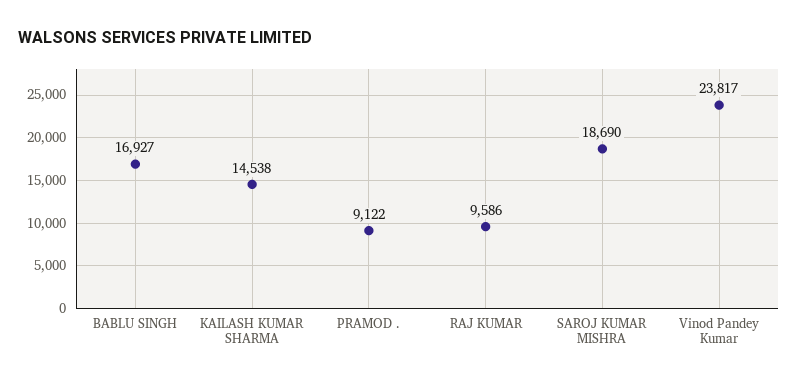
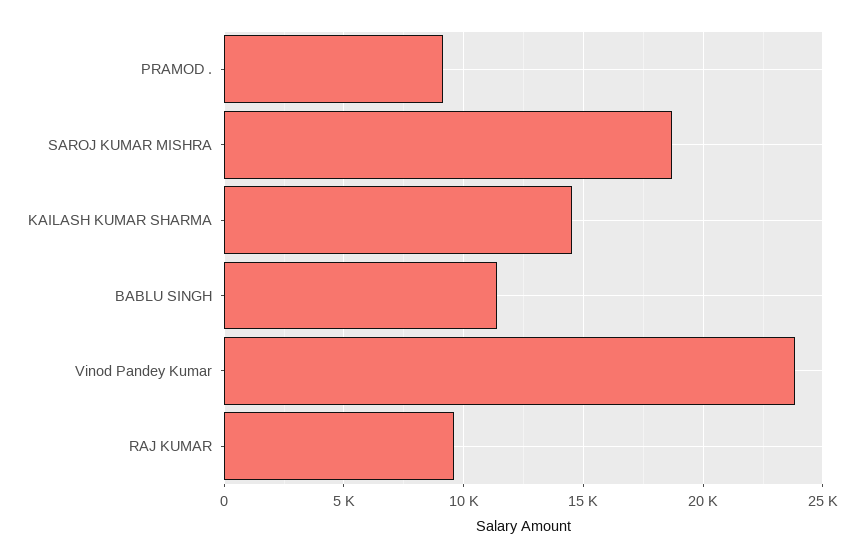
  {
-   "BABLU SINGH": 16927,
+   "BABLU SINGH": 11500,
    "KAILASH KUMAR SHARMA": 14538,
    "PRAMOD .": 9122,
    "RAJ KUMAR": 9586,
    "SAROJ KUMAR MISHRA": 18690,
    "Vinod Pandey Kumar": 23817
  }

